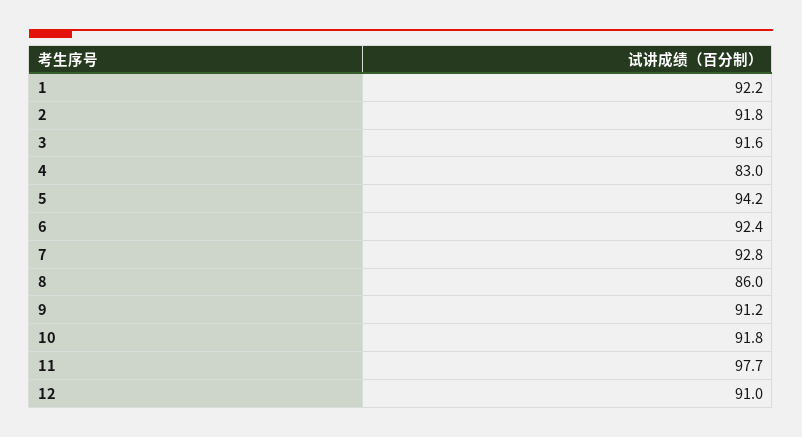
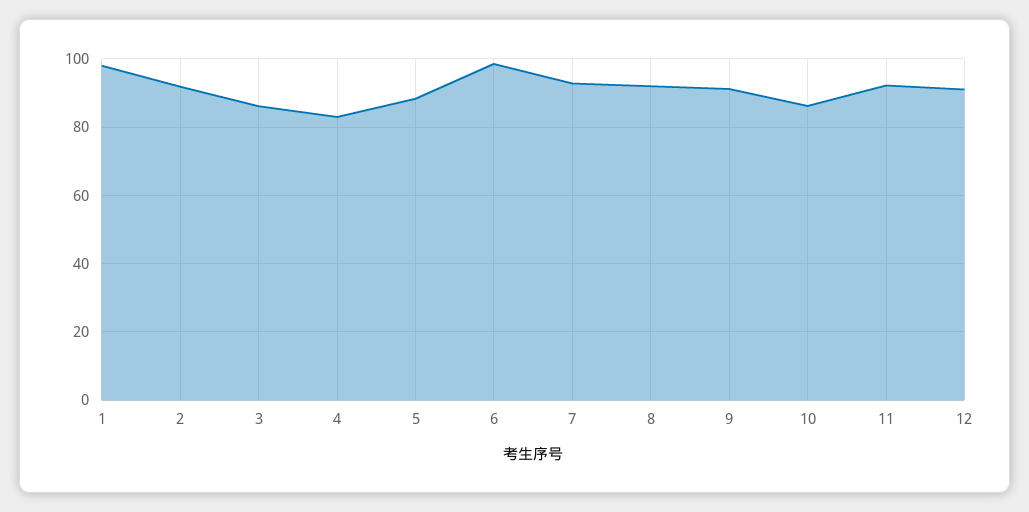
  {
-   "1": 92.2,
+   "1": 98,
    "2": 91.8,
-   "3": 91.6,
+   "3": 86,
    "4": 83,
-   "5": 94.2,
+   "5": 88,
-   "6": 92.4,
+   "6": 98,
    "7": 92.8,
-   "8": 86,
+   "8": 92,
    "9": 91.2,
-   "10": 91.8,
+   "10": 86,
-   "11": 97.7,
+   "11": 92,
    "12": 91
  }

